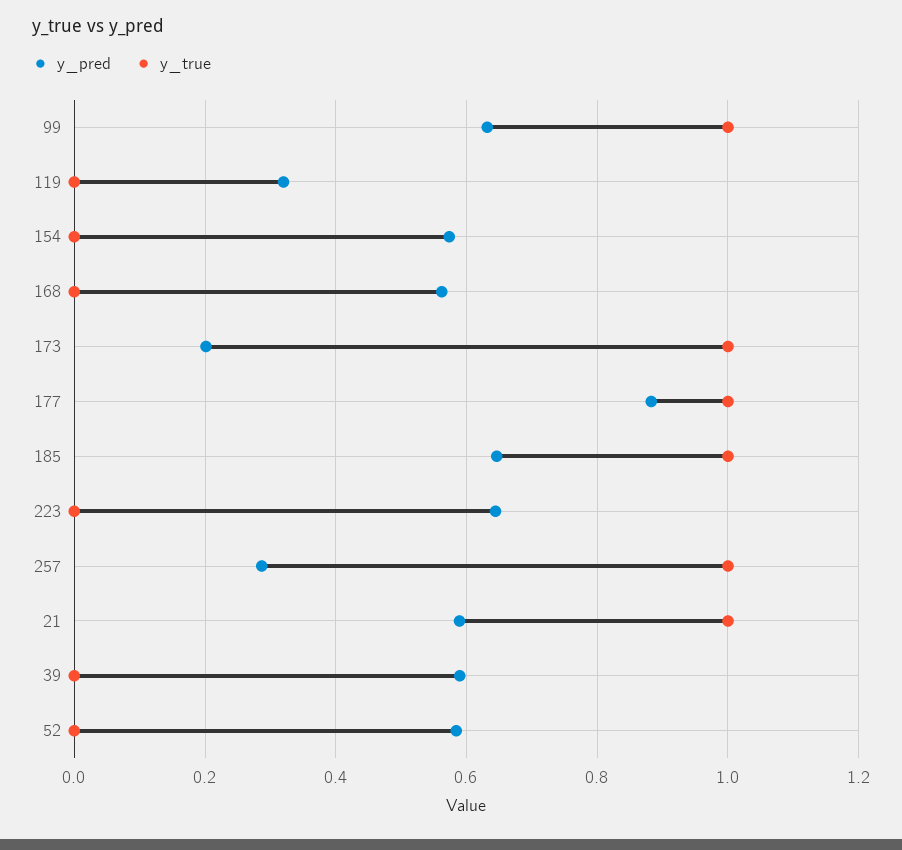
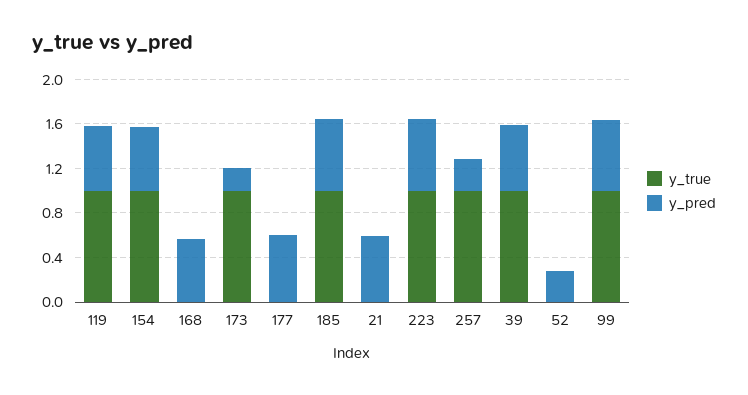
  {
    "y_pred": {
      "99": 0.64,
-     "119": 0.32,
+     "119": 0.6,
      "154": 0.58,
      "168": 0.56,
      "173": 0.2,
-     "177": 0.88,
+     "177": 0.6,
      "185": 0.64,
      "223": 0.64,
      "257": 0.28,
      "21": 0.58,
      "39": 0.58,
-     "52": 0.58
+     "52": 0.3
    },
    "y_true": {
      "99": 1,
-     "119": 0,
+     "119": 1,
-     "154": 0,
+     "154": 1,
      "168": 0,
      "173": 1,
-     "177": 1,
+     "177": 0,
      "185": 1,
-     "223": 0,
+     "223": 1,
      "257": 1,
-     "21": 1,
+     "21": 0,
-     "39": 0,
+     "39": 1,
      "52": 0
    }
  }

